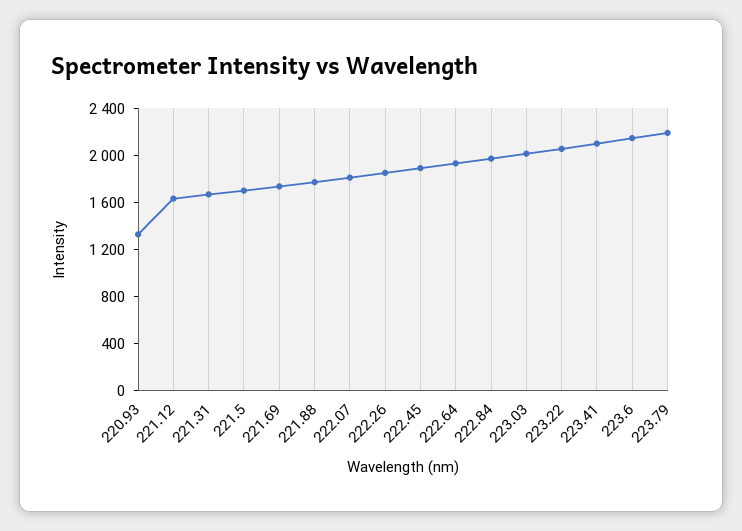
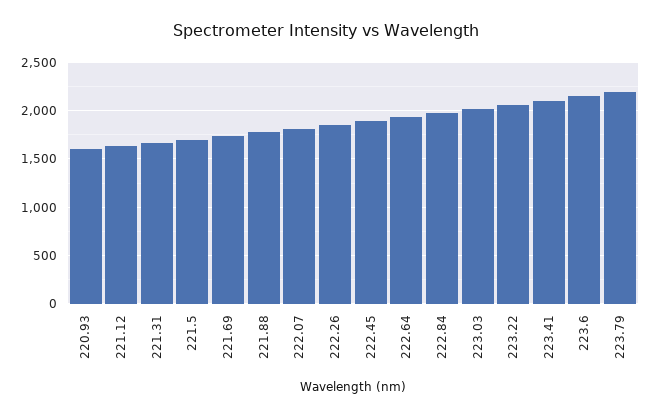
  {
-   "220.93": 1300,
+   "220.93": 1600,
    "221.12": 1600,
    "221.31": 1700,
    "221.5": 1700,
    "221.69": 1700,
    "221.88": 1800,
    "222.07": 1800,
    "222.26": 1900,
    "222.45": 1900,
    "222.64": 1900,
    "222.84": 2000,
    "223.03": 2000,
    "223.22": 2100,
    "223.41": 2100,
    "223.6": 2100,
    "223.79": 2200
  }

